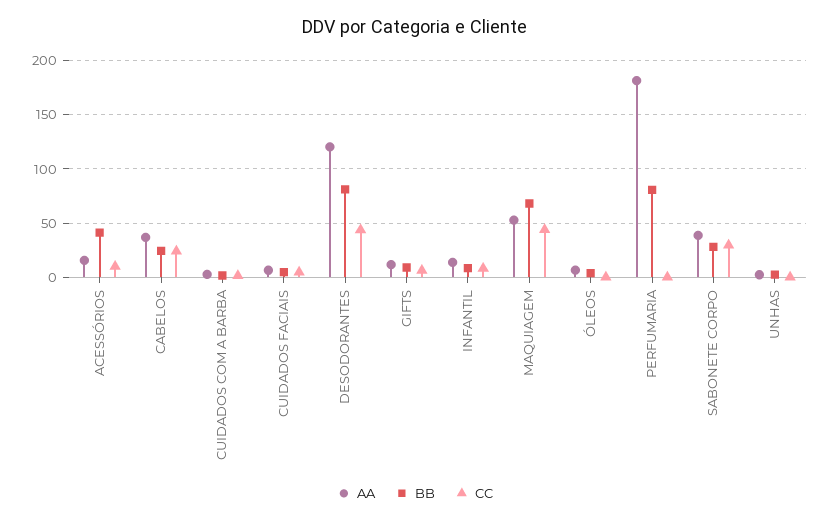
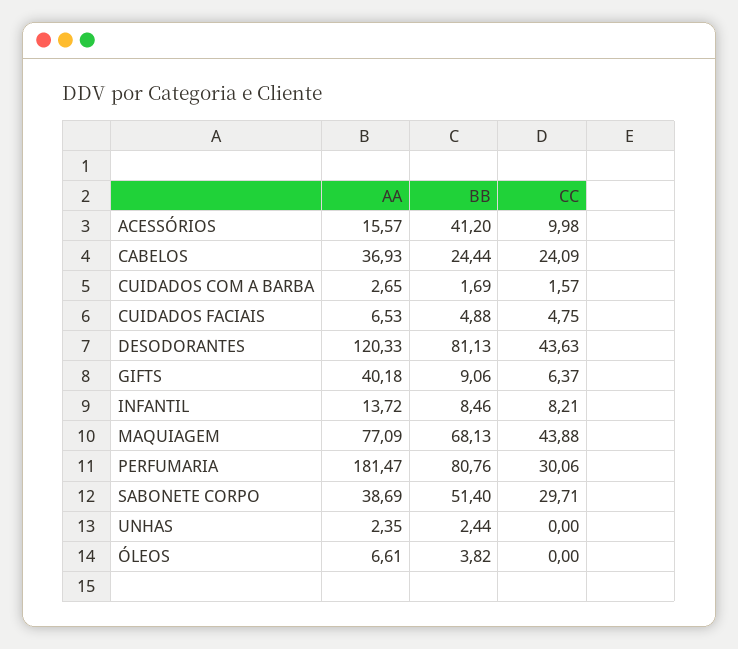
  {
    "AA": {
      "ACESSÓRIOS": 15.57,
      "CABELOS": 36.93,
      "CUIDADOS COM A BARBA": 2.65,
      "CUIDADOS FACIAIS": 6.53,
      "DESODORANTES": 120.33,
-     "GIFTS": 10,
+     "GIFTS": 40.18,
      "INFANTIL": 13.72,
-     "MAQUIAGEM": 50,
+     "MAQUIAGEM": 77.09,
      "ÓLEOS": 6.61,
      "PERFUMARIA": 181.47,
      "SABONETE CORPO": 38.69,
      "UNHAS": 2.35
    },
    "BB": {
      "ACESSÓRIOS": 41.2,
      "CABELOS": 24.44,
      "CUIDADOS COM A BARBA": 1.69,
      "CUIDADOS FACIAIS": 4.88,
      "DESODORANTES": 81.13,
      "GIFTS": 9.06,
      "INFANTIL": 8.46,
      "MAQUIAGEM": 68.13,
      "ÓLEOS": 3.82,
      "PERFUMARIA": 80.76,
-     "SABONETE CORPO": 30,
+     "SABONETE CORPO": 51.4,
      "UNHAS": 2.44
    },
    "CC": {
      "ACESSÓRIOS": 9.98,
      "CABELOS": 24.09,
      "CUIDADOS COM A BARBA": 1.57,
      "CUIDADOS FACIAIS": 4.75,
      "DESODORANTES": 43.63,
      "GIFTS": 6.37,
      "INFANTIL": 8.21,
      "MAQUIAGEM": 43.88,
      "ÓLEOS": 0,
-     "PERFUMARIA": 0,
+     "PERFUMARIA": 30.06,
      "SABONETE CORPO": 29.71,
      "UNHAS": 0
    }
  }

